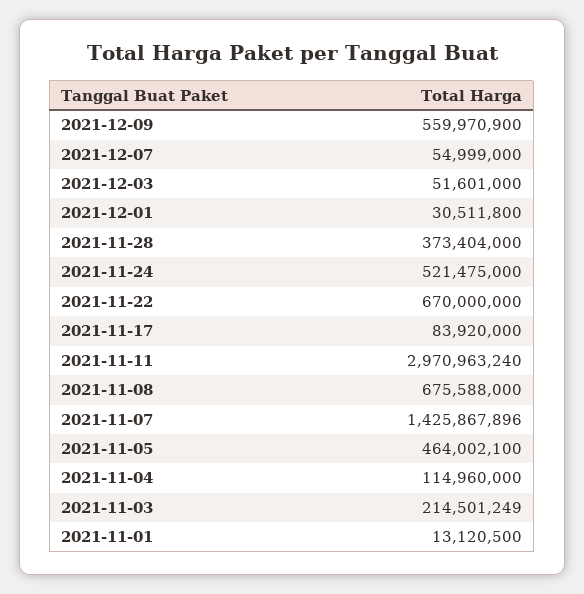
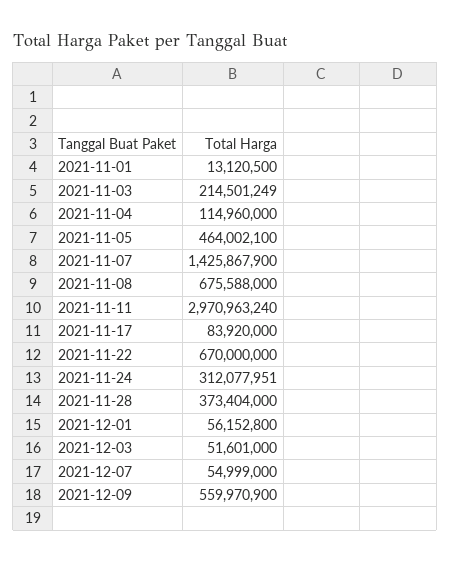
  {
    "2021-12-09": 559970900,
    "2021-12-07": 54999000,
    "2021-12-03": 51601000,
-   "2021-12-01": 30511800,
+   "2021-12-01": 56152800,
    "2021-11-28": 373404000,
-   "2021-11-24": 521475000,
+   "2021-11-24": 312077951,
    "2021-11-22": 670000000,
    "2021-11-17": 83920000,
    "2021-11-11": 2970963240,
    "2021-11-08": 675588000,
-   "2021-11-07": 1425867896,
+   "2021-11-07": 1425867900,
    "2021-11-05": 464002100,
    "2021-11-04": 114960000,
    "2021-11-03": 214501249,
    "2021-11-01": 13120500
  }

